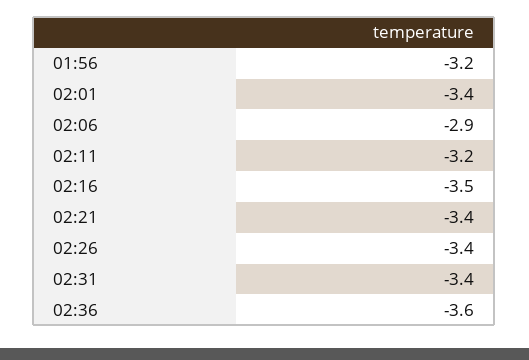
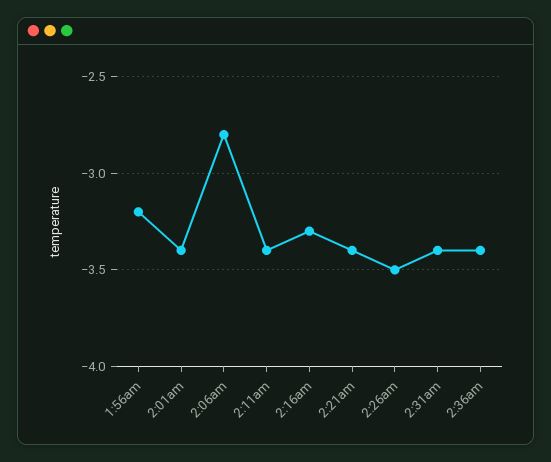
  {
    "01:56": -3.2,
    "02:01": -3.4,
-   "02:06": -2.9,
+   "02:06": -2.8,
-   "02:11": -3.2,
+   "02:11": -3.4,
-   "02:16": -3.5,
+   "02:16": -3.3,
    "02:21": -3.4,
-   "02:26": -3.4,
+   "02:26": -3.5,
    "02:31": -3.4,
-   "02:36": -3.6
+   "02:36": -3.4
  }

